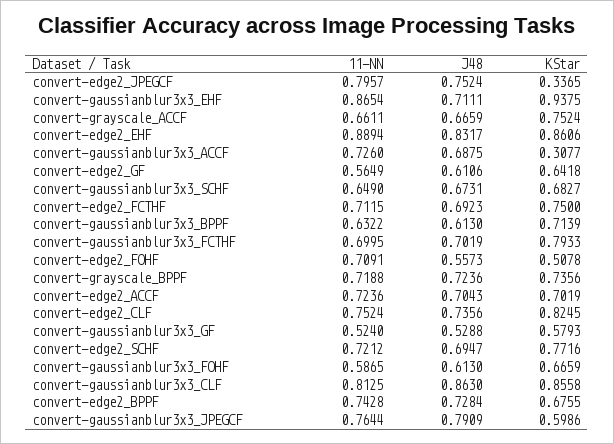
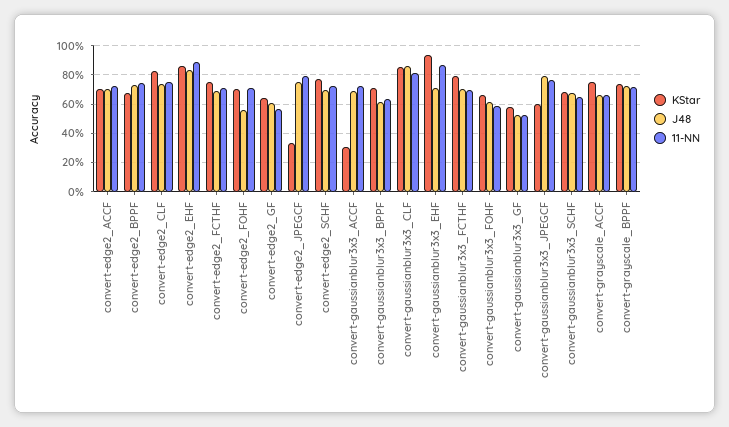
  {
    "11-NN": {
      "convert-edge2_JPEGCF": 0.7957,
      "convert-gaussianblur3x3_EHF": 0.8654,
      "convert-grayscale_ACCF": 0.6611,
      "convert-edge2_EHF": 0.8894,
      "convert-gaussianblur3x3_ACCF": 0.726,
      "convert-edge2_GF": 0.5649,
      "convert-gaussianblur3x3_SCHF": 0.649,
      "convert-edge2_FCTHF": 0.7115,
      "convert-gaussianblur3x3_BPPF": 0.6322,
      "convert-gaussianblur3x3_FCTHF": 0.6995,
      "convert-edge2_FOHF": 0.7091,
      "convert-grayscale_BPPF": 0.7188,
      "convert-edge2_ACCF": 0.7236,
      "convert-edge2_CLF": 0.7524,
      "convert-gaussianblur3x3_GF": 0.524,
      "convert-edge2_SCHF": 0.7212,
      "convert-gaussianblur3x3_FOHF": 0.5865,
      "convert-gaussianblur3x3_CLF": 0.8125,
      "convert-edge2_BPPF": 0.7428,
      "convert-gaussianblur3x3_JPEGCF": 0.7644
    },
    "J48": {
      "convert-edge2_JPEGCF": 0.7524,
      "convert-gaussianblur3x3_EHF": 0.7111,
      "convert-grayscale_ACCF": 0.6659,
      "convert-edge2_EHF": 0.8317,
      "convert-gaussianblur3x3_ACCF": 0.6875,
      "convert-edge2_GF": 0.6106,
      "convert-gaussianblur3x3_SCHF": 0.6731,
      "convert-edge2_FCTHF": 0.6923,
      "convert-gaussianblur3x3_BPPF": 0.613,
      "convert-gaussianblur3x3_FCTHF": 0.7019,
      "convert-edge2_FOHF": 0.5573,
      "convert-grayscale_BPPF": 0.7236,
      "convert-edge2_ACCF": 0.7043,
      "convert-edge2_CLF": 0.7356,
      "convert-gaussianblur3x3_GF": 0.5288,
      "convert-edge2_SCHF": 0.6947,
      "convert-gaussianblur3x3_FOHF": 0.613,
      "convert-gaussianblur3x3_CLF": 0.863,
      "convert-edge2_BPPF": 0.7284,
      "convert-gaussianblur3x3_JPEGCF": 0.7909
    },
    "KStar": {
      "convert-edge2_JPEGCF": 0.3365,
      "convert-gaussianblur3x3_EHF": 0.9375,
      "convert-grayscale_ACCF": 0.7524,
      "convert-edge2_EHF": 0.8606,
      "convert-gaussianblur3x3_ACCF": 0.3077,
      "convert-edge2_GF": 0.6418,
      "convert-gaussianblur3x3_SCHF": 0.6827,
      "convert-edge2_FCTHF": 0.75,
      "convert-gaussianblur3x3_BPPF": 0.7139,
      "convert-gaussianblur3x3_FCTHF": 0.7933,
-     "convert-edge2_FOHF": 0.5078,
+     "convert-edge2_FOHF": 0.7,
      "convert-grayscale_BPPF": 0.7356,
      "convert-edge2_ACCF": 0.7019,
      "convert-edge2_CLF": 0.8245,
      "convert-gaussianblur3x3_GF": 0.5793,
      "convert-edge2_SCHF": 0.7716,
      "convert-gaussianblur3x3_FOHF": 0.6659,
      "convert-gaussianblur3x3_CLF": 0.8558,
      "convert-edge2_BPPF": 0.6755,
      "convert-gaussianblur3x3_JPEGCF": 0.5986
    }
  }

